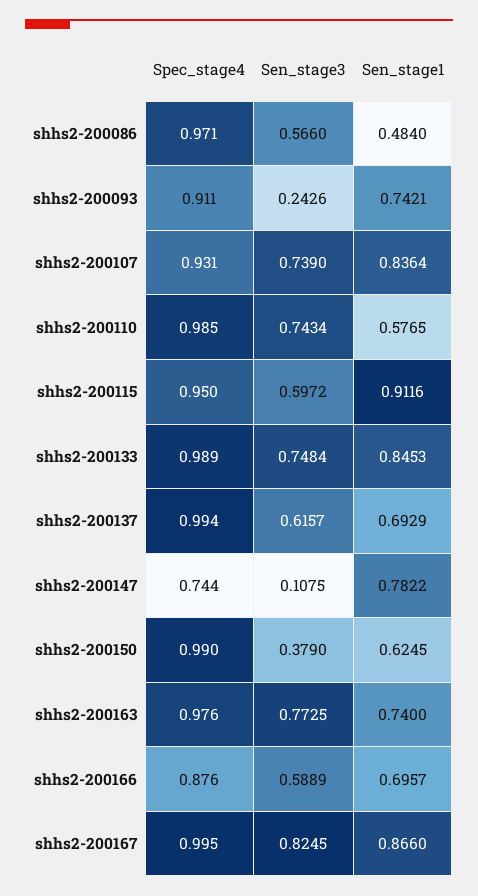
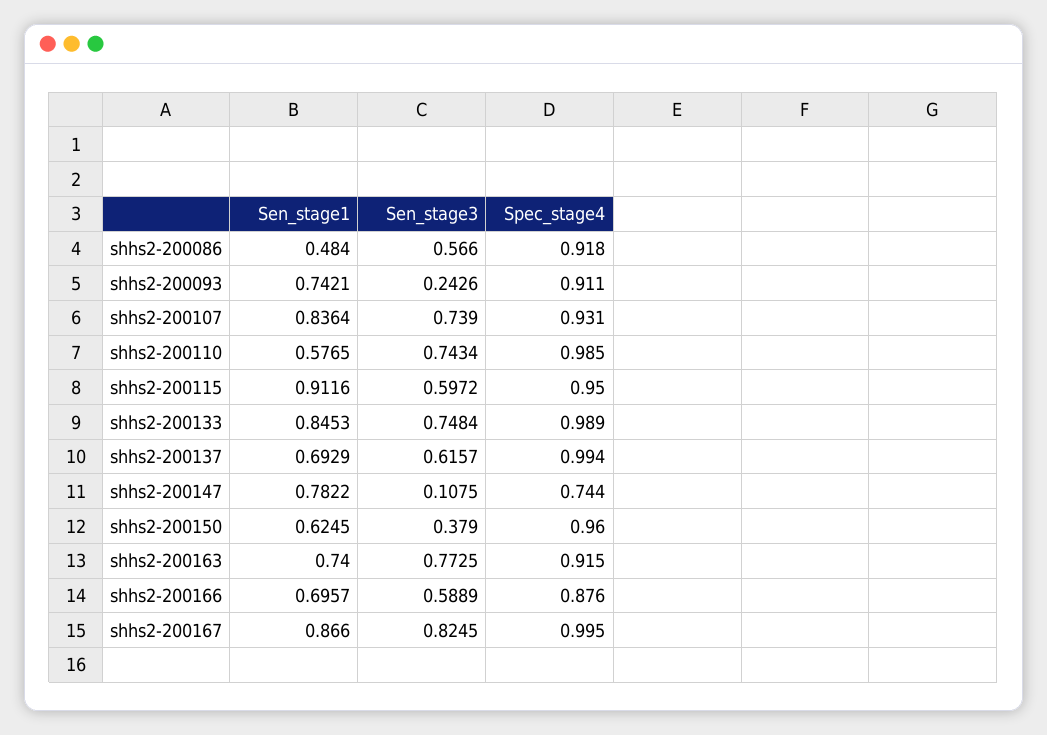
  {
    "Spec_stage4": {
-     "shhs2-200086": 0.971,
+     "shhs2-200086": 0.918,
      "shhs2-200093": 0.911,
      "shhs2-200107": 0.931,
      "shhs2-200110": 0.985,
      "shhs2-200115": 0.95,
      "shhs2-200133": 0.989,
      "shhs2-200137": 0.994,
      "shhs2-200147": 0.744,
-     "shhs2-200150": 0.99,
+     "shhs2-200150": 0.96,
-     "shhs2-200163": 0.976,
+     "shhs2-200163": 0.915,
      "shhs2-200166": 0.876,
      "shhs2-200167": 0.995
    },
    "Sen_stage3": {
      "shhs2-200086": 0.566,
      "shhs2-200093": 0.2426,
      "shhs2-200107": 0.739,
      "shhs2-200110": 0.7434,
      "shhs2-200115": 0.5972,
      "shhs2-200133": 0.7484,
      "shhs2-200137": 0.6157,
      "shhs2-200147": 0.1075,
      "shhs2-200150": 0.379,
      "shhs2-200163": 0.7725,
      "shhs2-200166": 0.5889,
      "shhs2-200167": 0.8245
    },
    "Sen_stage1": {
      "shhs2-200086": 0.484,
      "shhs2-200093": 0.7421,
      "shhs2-200107": 0.8364,
      "shhs2-200110": 0.5765,
      "shhs2-200115": 0.9116,
      "shhs2-200133": 0.8453,
      "shhs2-200137": 0.6929,
      "shhs2-200147": 0.7822,
      "shhs2-200150": 0.6245,
      "shhs2-200163": 0.74,
      "shhs2-200166": 0.6957,
      "shhs2-200167": 0.866
    }
  }

